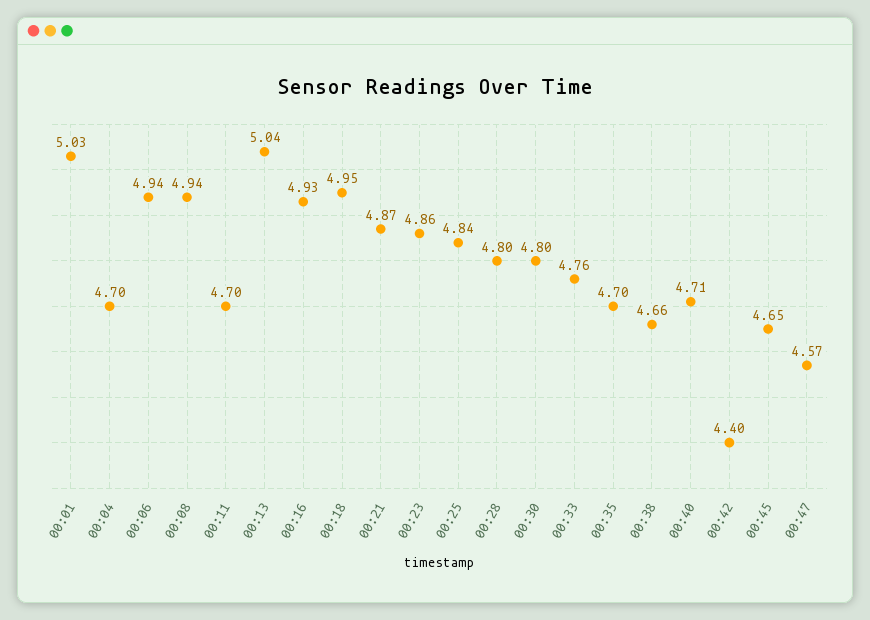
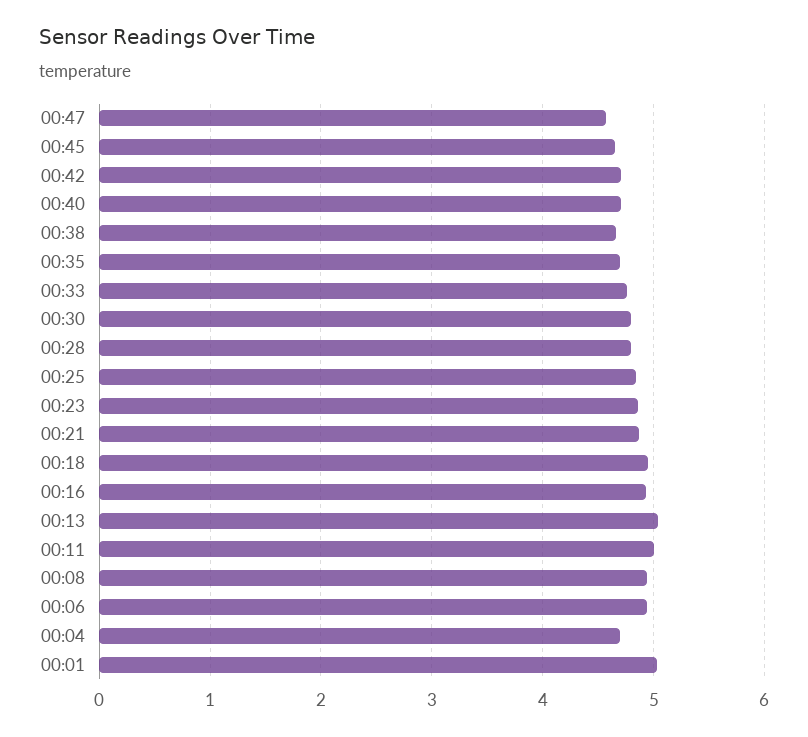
  {
    "00:01": 5.03,
    "00:04": 4.7,
    "00:06": 4.94,
    "00:08": 4.94,
-   "00:11": 4.7,
+   "00:11": 5,
    "00:13": 5.04,
    "00:16": 4.93,
    "00:18": 4.95,
    "00:21": 4.87,
    "00:23": 4.86,
    "00:25": 4.84,
    "00:28": 4.8,
    "00:30": 4.8,
    "00:33": 4.76,
    "00:35": 4.7,
    "00:38": 4.66,
    "00:40": 4.71,
-   "00:42": 4.4,
+   "00:42": 4.7,
    "00:45": 4.65,
    "00:47": 4.57
  }

